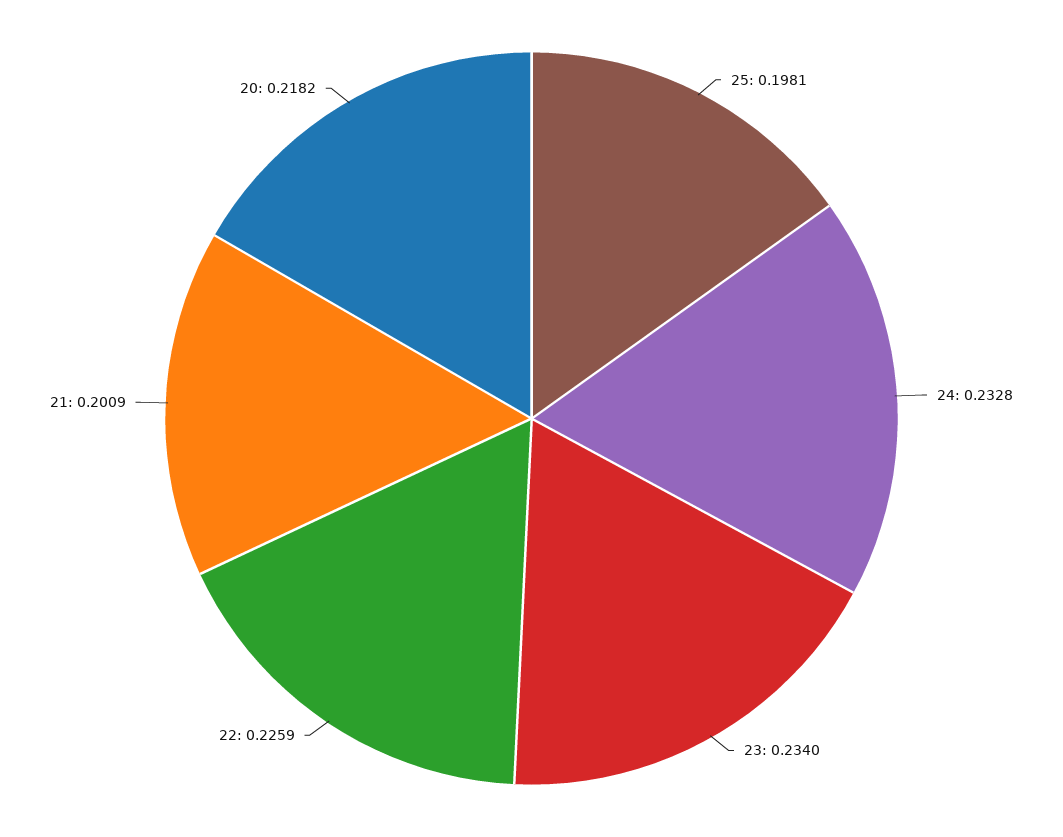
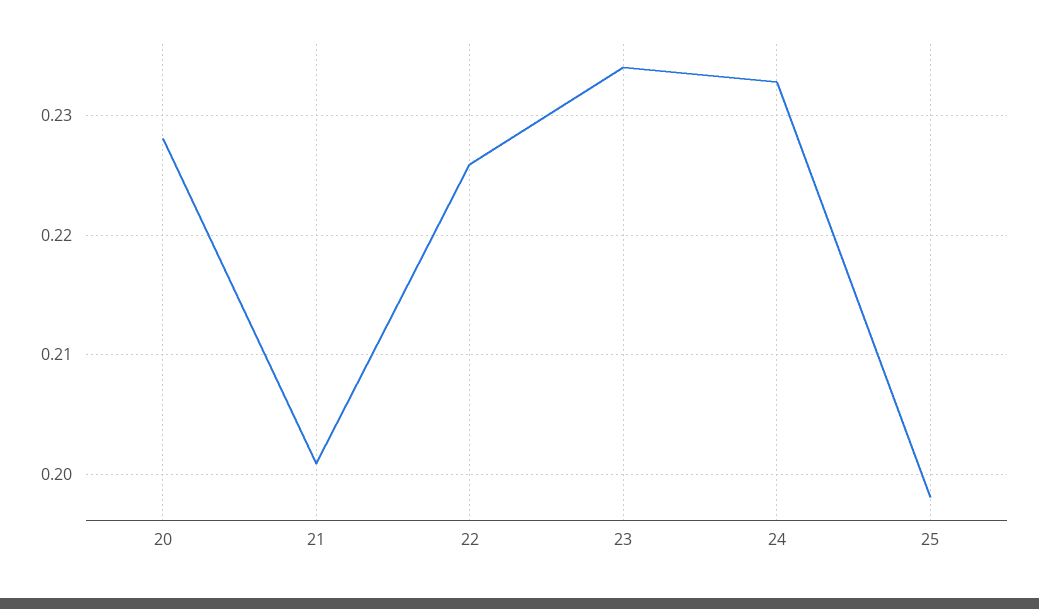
  {
    "25": 0.1981,
    "24": 0.2328,
    "23": 0.234,
    "22": 0.2259,
    "21": 0.2009,
-   "20": 0.2182
+   "20": 0.228
  }

